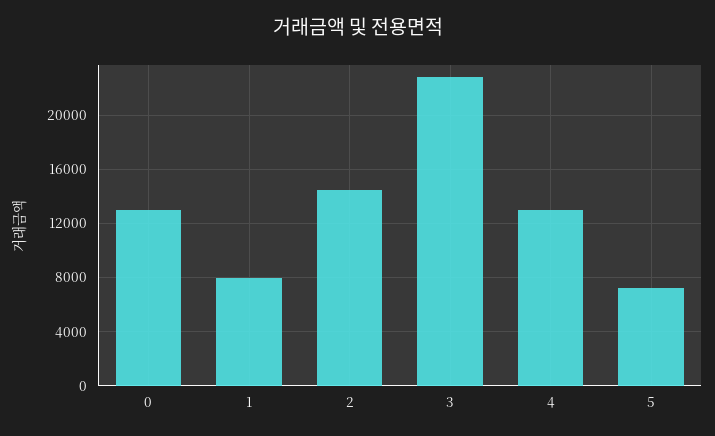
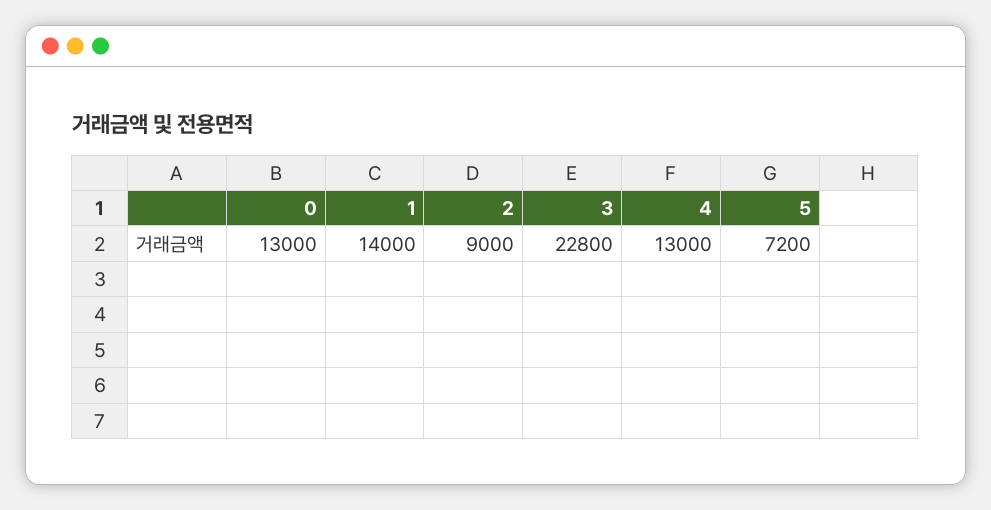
  {
    "0": 13000,
-   "1": 8000,
+   "1": 14000,
-   "2": 14500,
+   "2": 9000,
    "3": 22800,
    "4": 13000,
    "5": 7200
  }

